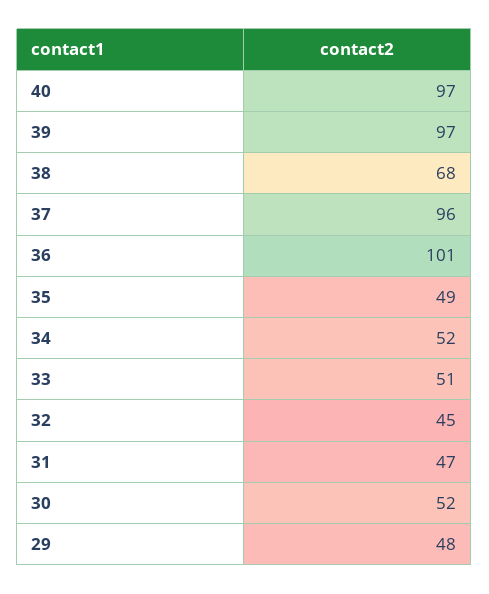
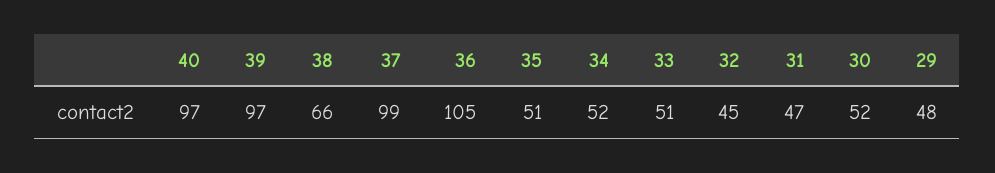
  {
    "40": 97,
    "39": 97,
-   "38": 68,
+   "38": 66,
-   "37": 96,
+   "37": 99,
-   "36": 101,
+   "36": 105,
-   "35": 49,
+   "35": 51,
    "34": 52,
    "33": 51,
    "32": 45,
    "31": 47,
    "30": 52,
    "29": 48
  }

